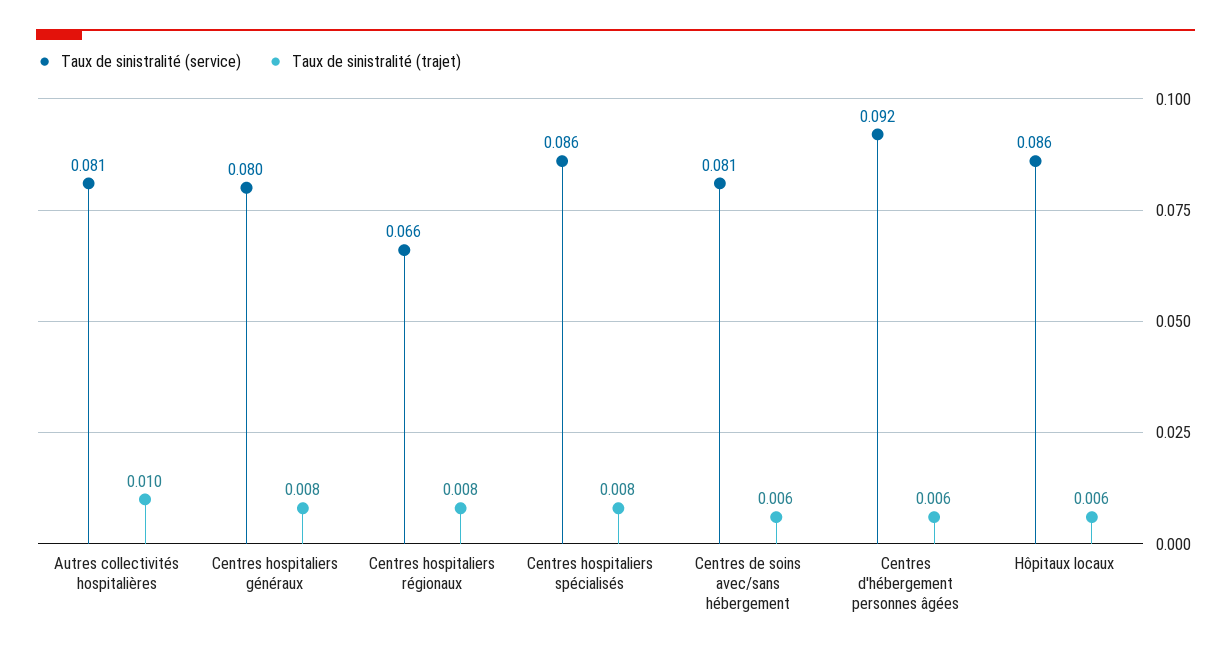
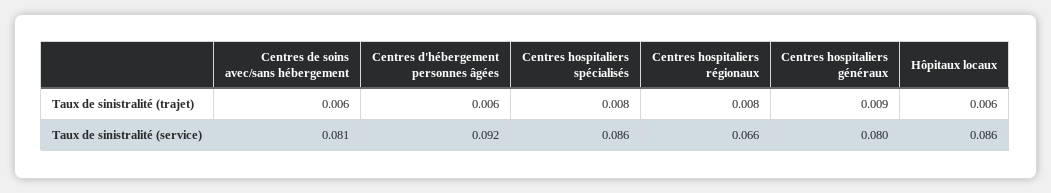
  {
    "Taux de sinistralité (service)": {
-     "Autres collectivités hospitalières": 0.081,
      "Centres hospitaliers généraux": 0.08,
      "Centres hospitaliers régionaux": 0.066,
      "Centres hospitaliers spécialisés": 0.086,
      "Centres de soins avec/sans hébergement": 0.081,
      "Centres d'hébergement personnes âgées": 0.092,
      "Hôpitaux locaux": 0.086
    },
    "Taux de sinistralité (trajet)": {
-     "Autres collectivités hospitalières": 0.01,
-     "Centres hospitaliers généraux": 0.008,
+     "Centres hospitaliers généraux": 0.009,
      "Centres hospitaliers régionaux": 0.008,
      "Centres hospitaliers spécialisés": 0.008,
      "Centres de soins avec/sans hébergement": 0.006,
      "Centres d'hébergement personnes âgées": 0.006,
      "Hôpitaux locaux": 0.006
    }
  }

